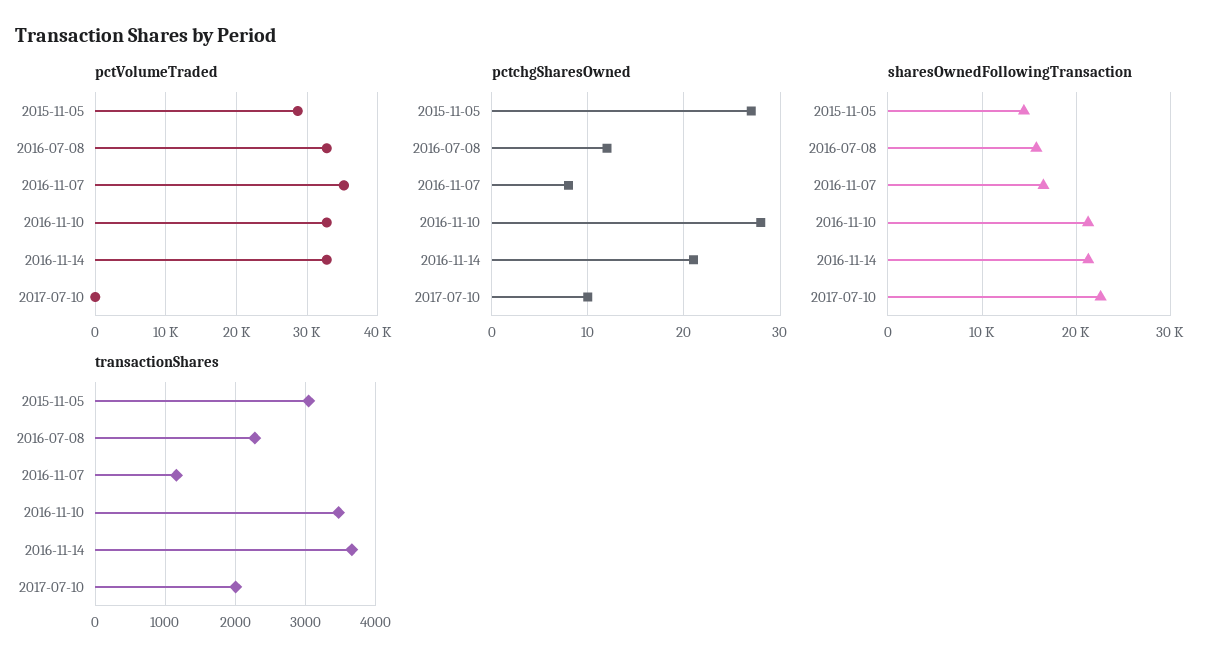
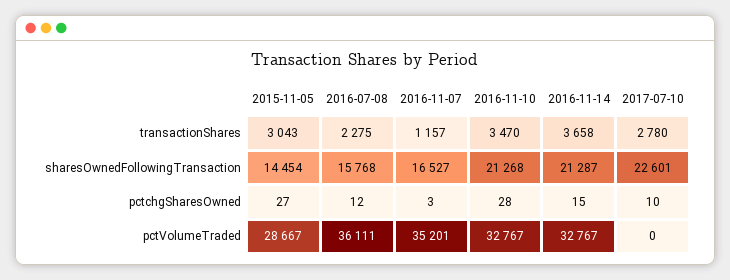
  {
    "pctVolumeTraded": {
      "2015-11-05": 28667,
-     "2016-07-08": 33000,
+     "2016-07-08": 36111,
      "2016-11-07": 35201,
      "2016-11-10": 32767,
      "2016-11-14": 32767,
      "2017-07-10": 0
    },
    "pctchgSharesOwned": {
      "2015-11-05": 27,
      "2016-07-08": 12,
-     "2016-11-07": 8,
+     "2016-11-07": 3,
      "2016-11-10": 28,
-     "2016-11-14": 21,
+     "2016-11-14": 15,
      "2017-07-10": 10
    },
    "sharesOwnedFollowingTransaction": {
      "2015-11-05": 14454,
      "2016-07-08": 15768,
      "2016-11-07": 16527,
      "2016-11-10": 21268,
      "2016-11-14": 21287,
      "2017-07-10": 22601
    },
    "transactionShares": {
      "2015-11-05": 3043,
      "2016-07-08": 2275,
      "2016-11-07": 1157,
      "2016-11-10": 3470,
      "2016-11-14": 3658,
-     "2017-07-10": 2000
+     "2017-07-10": 2780
    }
  }

